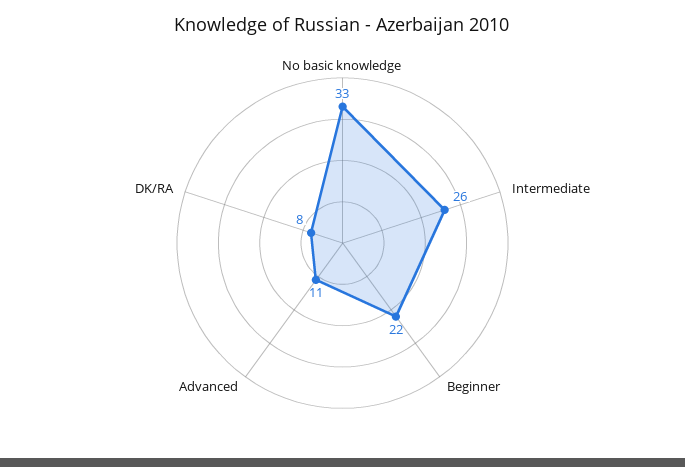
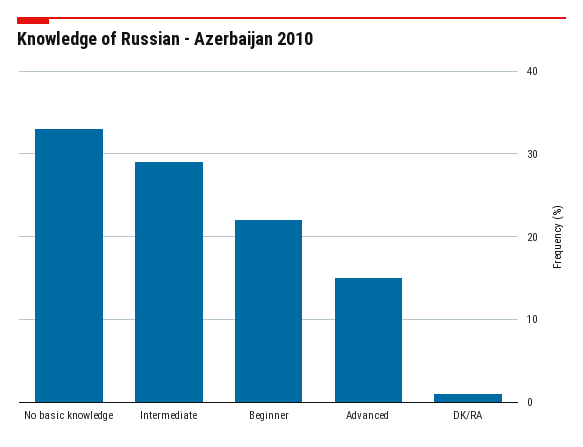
  {
    "No basic knowledge": 33,
-   "Intermediate": 26,
+   "Intermediate": 29,
    "Beginner": 22,
-   "Advanced": 11,
+   "Advanced": 15,
-   "DK/RA": 8
+   "DK/RA": 1
  }

